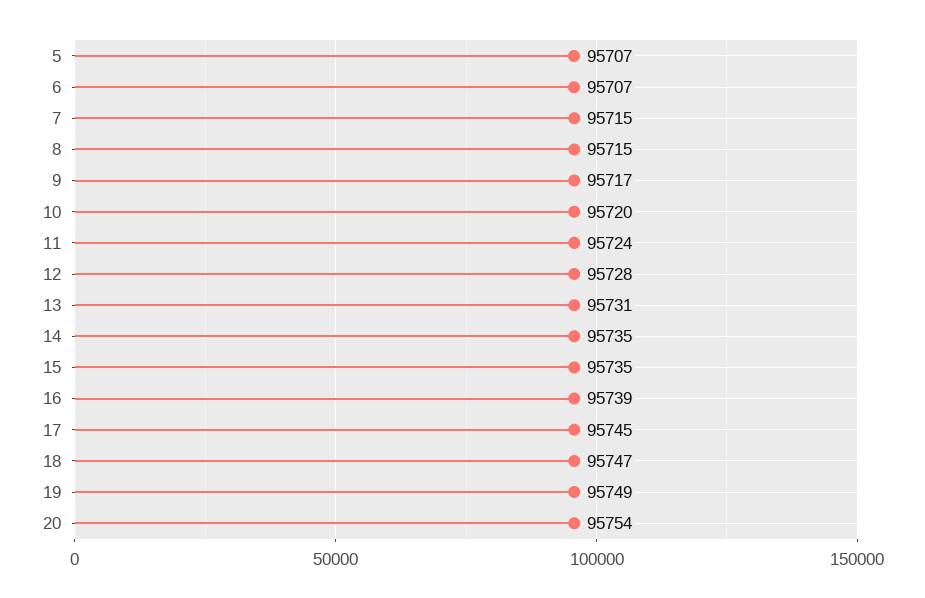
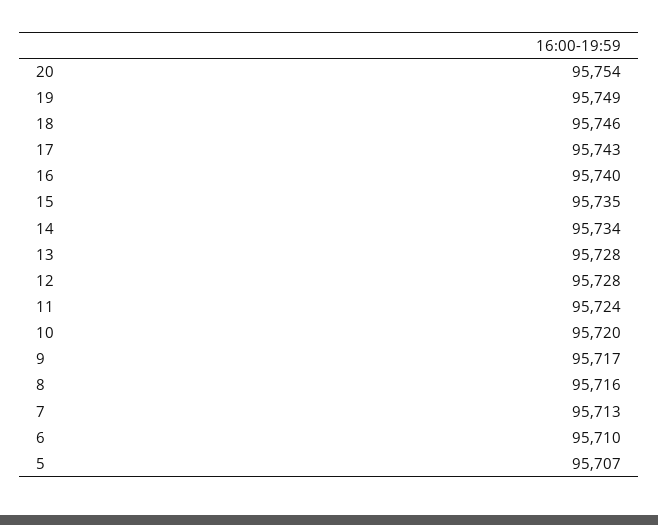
  {
    "5": 95707,
-   "6": 95707,
+   "6": 95710,
-   "7": 95715,
+   "7": 95713,
-   "8": 95715,
+   "8": 95716,
    "9": 95717,
    "10": 95720,
    "11": 95724,
    "12": 95728,
-   "13": 95731,
+   "13": 95728,
-   "14": 95735,
+   "14": 95734,
    "15": 95735,
-   "16": 95739,
+   "16": 95740,
-   "17": 95745,
+   "17": 95743,
-   "18": 95747,
+   "18": 95746,
    "19": 95749,
    "20": 95754
  }

